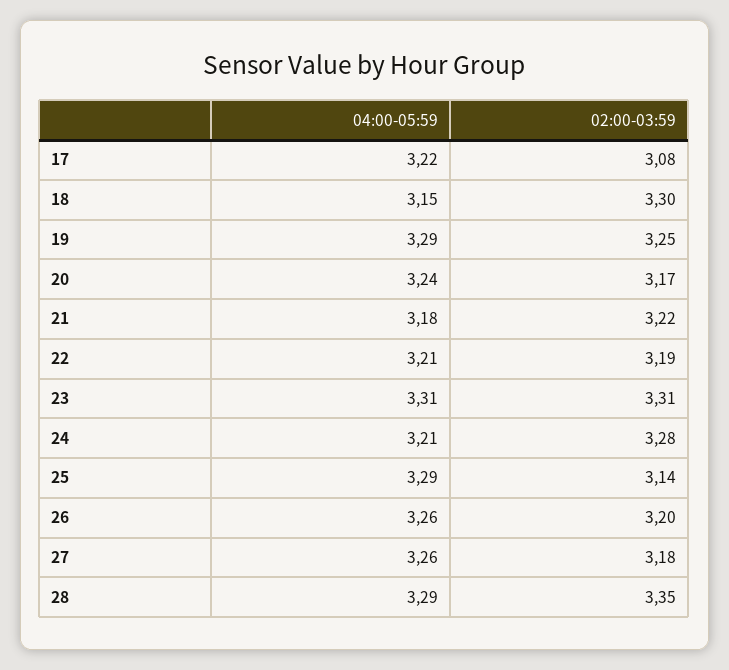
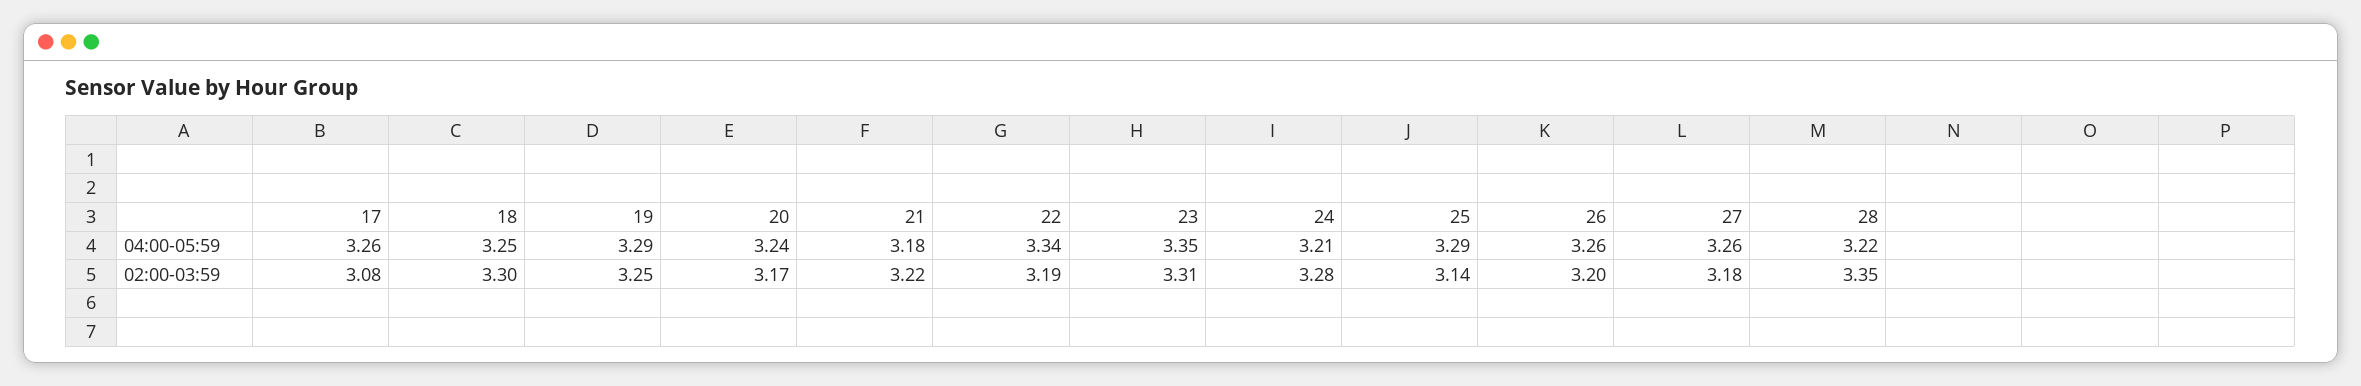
  {
    "04:00-05:59": {
-     "17": 3.22,
+     "17": 3.26,
-     "18": 3.15,
+     "18": 3.25,
      "19": 3.29,
      "20": 3.24,
      "21": 3.18,
-     "22": 3.21,
+     "22": 3.34,
-     "23": 3.31,
+     "23": 3.35,
      "24": 3.21,
      "25": 3.29,
      "26": 3.26,
      "27": 3.26,
-     "28": 3.29
+     "28": 3.22
    },
    "02:00-03:59": {
      "17": 3.08,
      "18": 3.3,
      "19": 3.25,
      "20": 3.17,
      "21": 3.22,
      "22": 3.19,
      "23": 3.31,
      "24": 3.28,
      "25": 3.14,
      "26": 3.2,
      "27": 3.18,
      "28": 3.35
    }
  }

